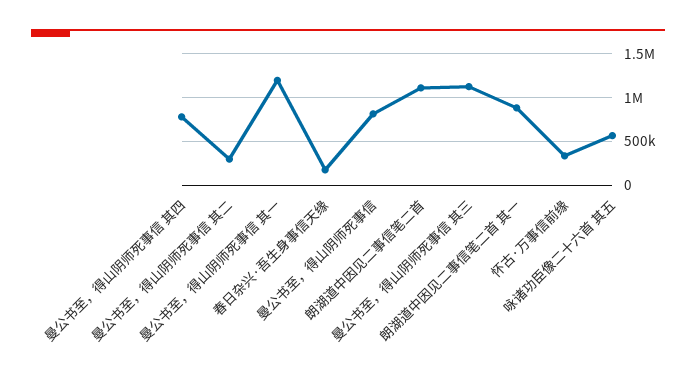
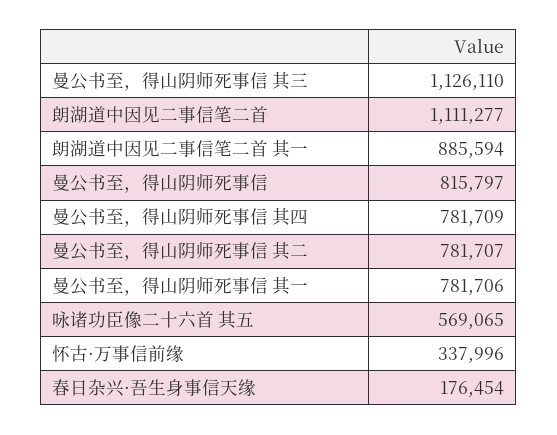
  {
    "曼公书至，得山阴师死事信 其四": 781709,
-   "曼公书至，得山阴师死事信 其二": 300000,
+   "曼公书至，得山阴师死事信 其二": 781707,
-   "曼公书至，得山阴师死事信 其一": 1200000,
+   "曼公书至，得山阴师死事信 其一": 781706,
    "春日杂兴·吾生身事信天缘": 176454,
    "曼公书至，得山阴师死事信": 815797,
    "朗湖道中因见二事信笔二首": 1111277,
    "曼公书至，得山阴师死事信 其三": 1126110,
    "朗湖道中因见二事信笔二首 其一": 885594,
    "怀古·万事信前缘": 337996,
    "咏诸功臣像二十六首 其五": 569065
  }

